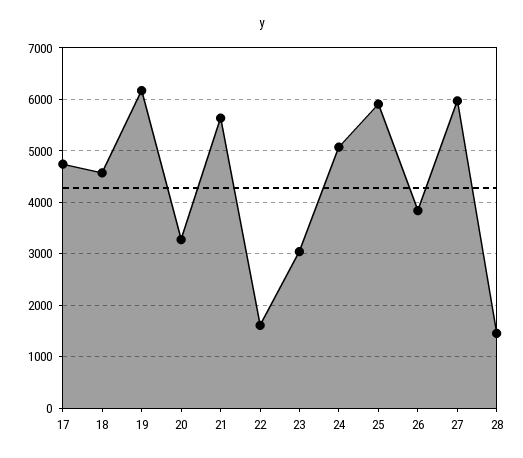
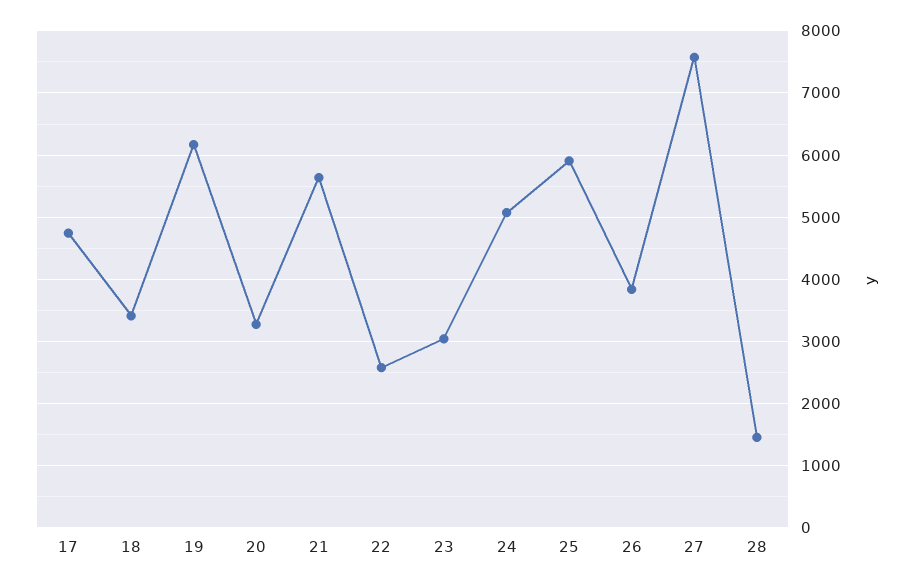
  {
    "17": 4700,
-   "18": 4600,
+   "18": 3400,
    "19": 6200,
    "20": 3300,
    "21": 5600,
-   "22": 1600,
+   "22": 2600,
    "23": 3000,
    "24": 5100,
    "25": 5900,
    "26": 3800,
-   "27": 6000,
+   "27": 7600,
    "28": 1500
  }

